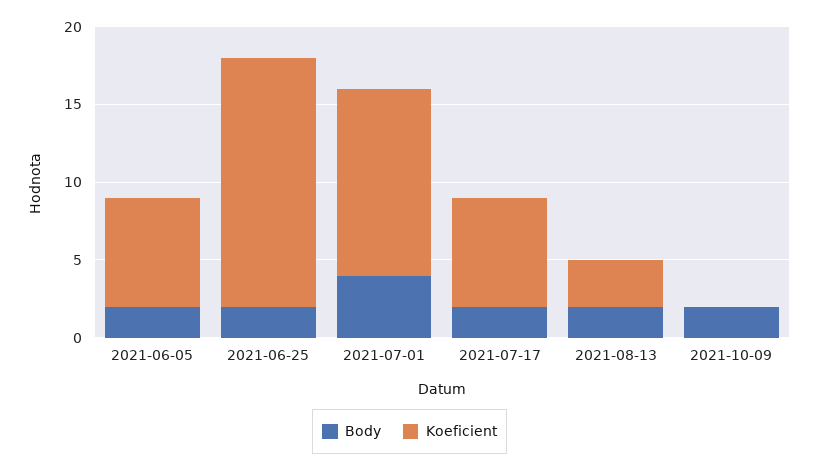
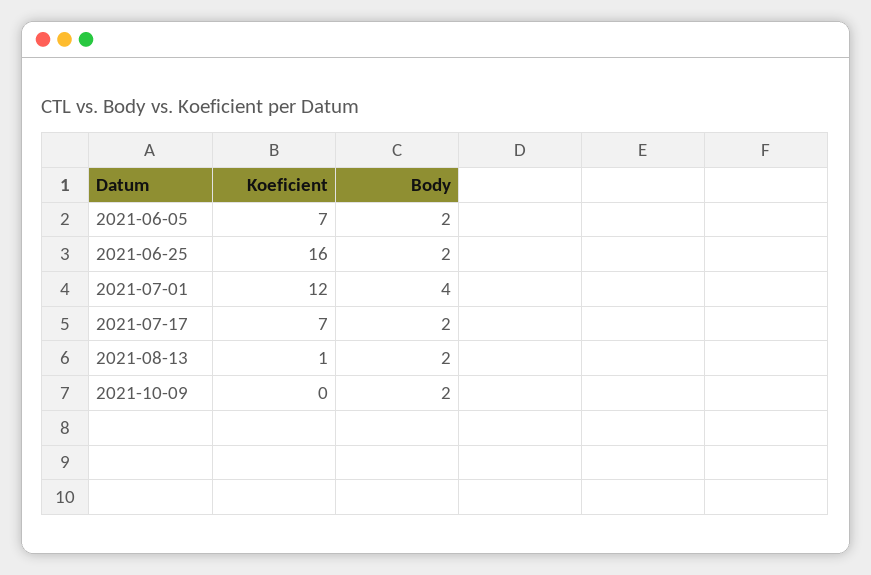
  {
    "Body": {
      "2021-06-05": 2,
      "2021-06-25": 2,
      "2021-07-01": 4,
      "2021-07-17": 2,
      "2021-08-13": 2,
      "2021-10-09": 2
    },
    "Koeficient": {
      "2021-06-05": 7,
      "2021-06-25": 16,
      "2021-07-01": 12,
      "2021-07-17": 7,
-     "2021-08-13": 3,
+     "2021-08-13": 1,
      "2021-10-09": 0
    }
  }

